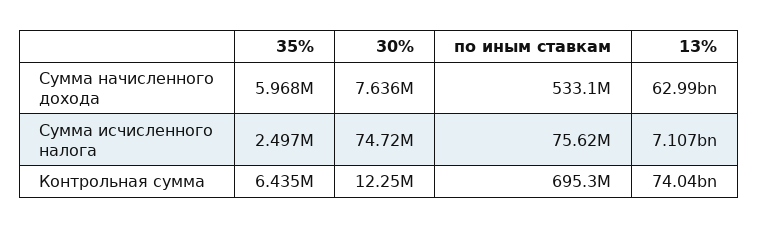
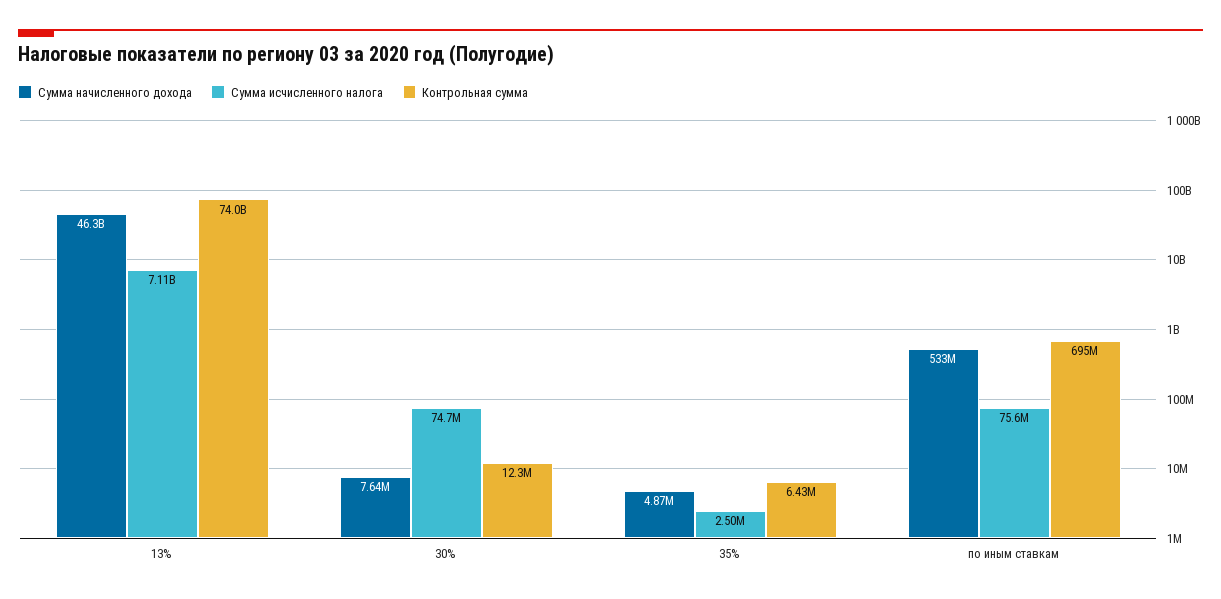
  {
    "Сумма начисленного дохода": {
-     "35%": 5968000,
+     "35%": 4870000,
      "30%": 7636000,
      "по иным ставкам": 533100000,
-     "13%": 62990000000
+     "13%": 46300000000
    },
    "Сумма исчисленного налога": {
      "35%": 2497000,
      "30%": 74720000,
      "по иным ставкам": 75620000,
      "13%": 7107000000
    },
    "Контрольная сумма": {
      "35%": 6435000,
      "30%": 12250000,
      "по иным ставкам": 695300000,
      "13%": 74040000000
    }
  }

